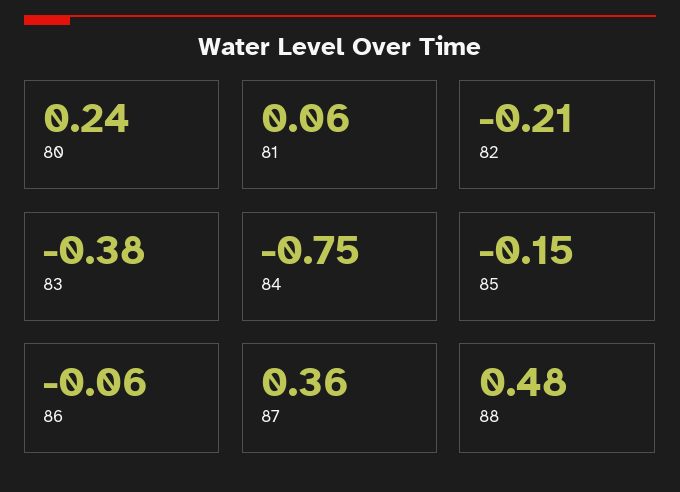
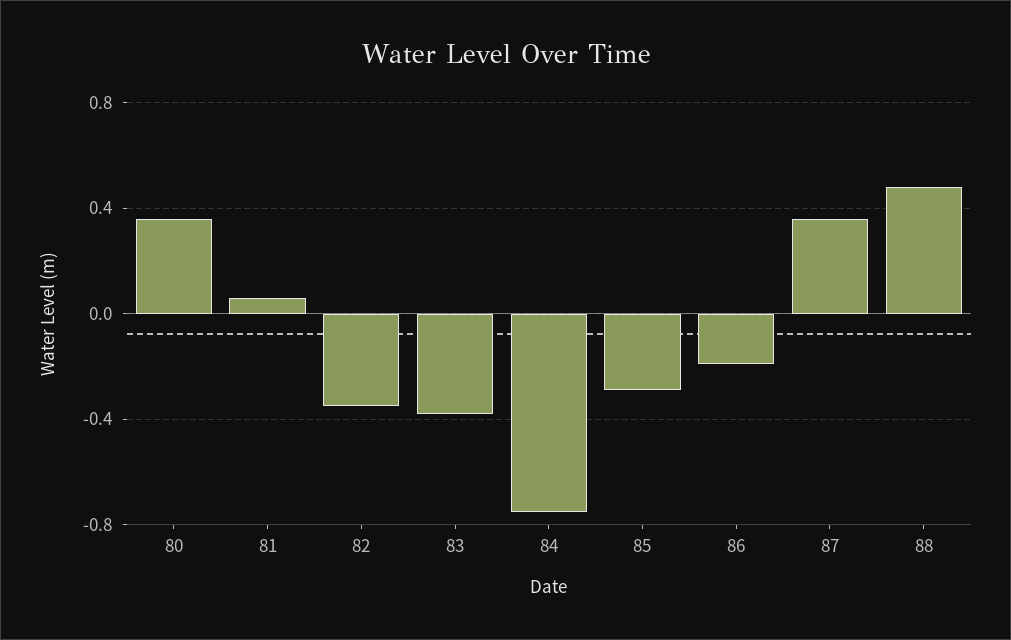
  {
-   "80": 0.24,
+   "80": 0.35,
    "81": 0.06,
-   "82": -0.21,
+   "82": -0.35,
    "83": -0.38,
    "84": -0.75,
-   "85": -0.15,
+   "85": -0.3,
-   "86": -0.06,
+   "86": -0.2,
    "87": 0.36,
    "88": 0.48
  }

